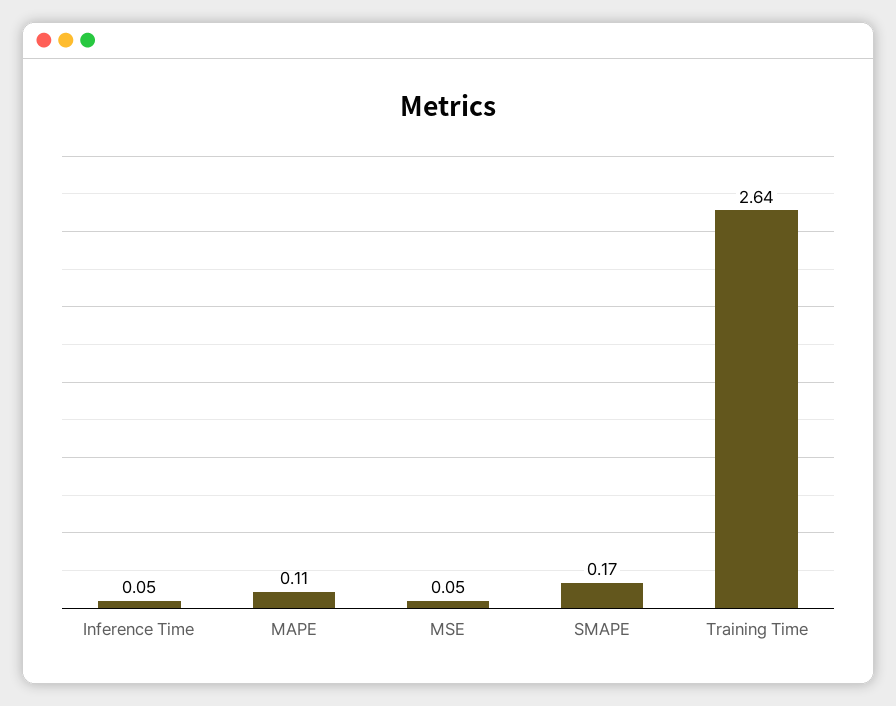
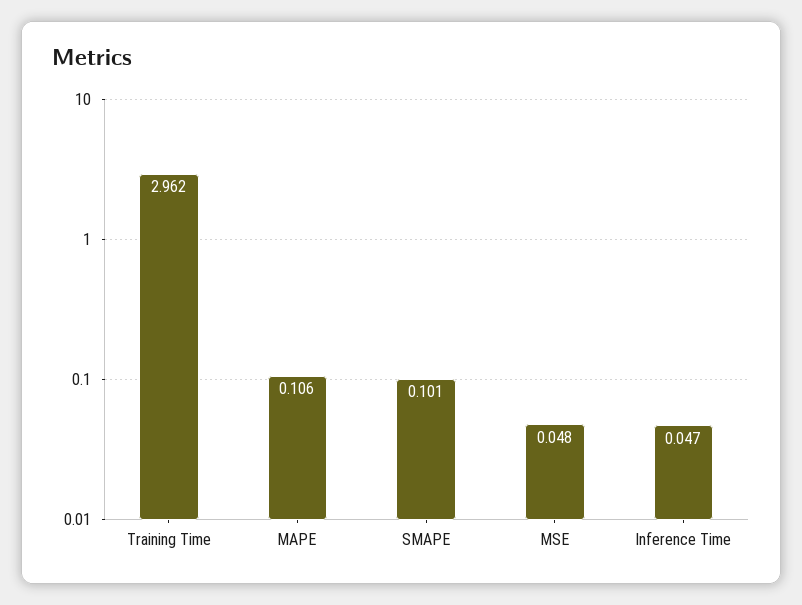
  {
    "Inference Time": 0.047,
    "MAPE": 0.106,
    "MSE": 0.048,
-   "SMAPE": 0.17,
+   "SMAPE": 0.101,
-   "Training Time": 2.64
+   "Training Time": 2.962
  }

